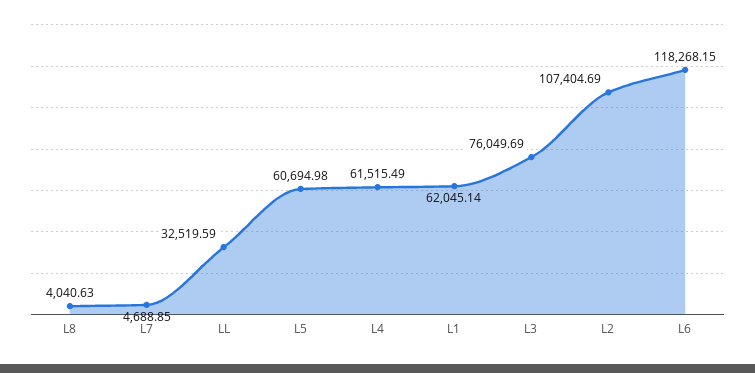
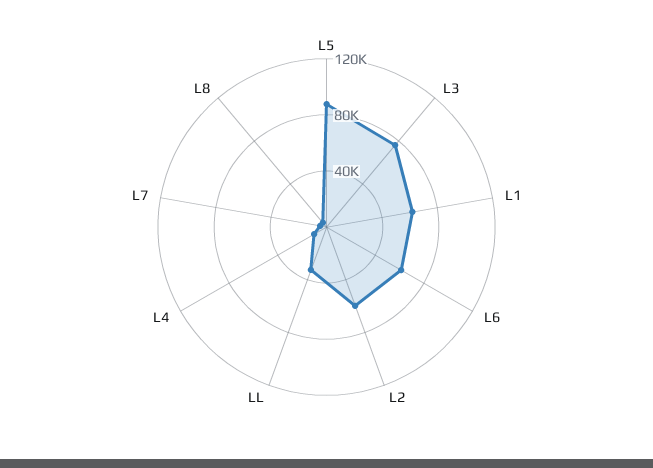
  {
    "L8": 4040.63,
    "L7": 4688.85,
    "LL": 32519.59,
-   "L5": 60694.98,
+   "L5": 90000,
-   "L4": 61515.49,
+   "L4": 10000,
    "L1": 62045.14,
    "L3": 76049.69,
-   "L2": 107404.69,
+   "L2": 60000,
-   "L6": 118268.15
+   "L6": 60000
  }

